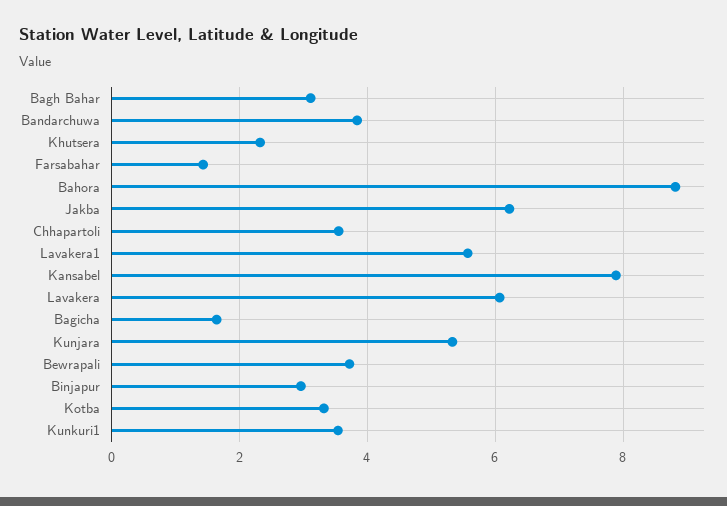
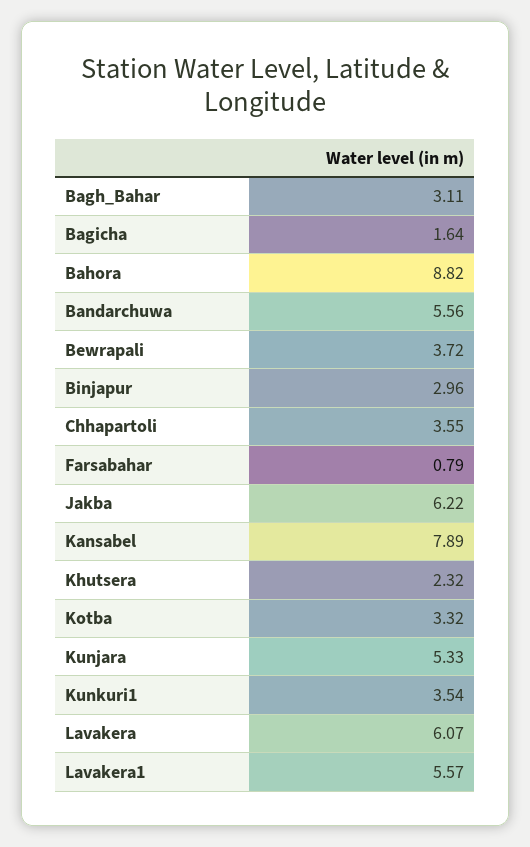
  {
    "Bagh Bahar": 3.11,
-   "Bandarchuwa": 3.8,
+   "Bandarchuwa": 5.56,
    "Khutsera": 2.32,
-   "Farsabahar": 1.4,
+   "Farsabahar": 0.79,
    "Bahora": 8.82,
    "Jakba": 6.22,
    "Chhapartoli": 3.55,
    "Lavakera1": 5.57,
    "Kansabel": 7.89,
    "Lavakera": 6.07,
    "Bagicha": 1.64,
    "Kunjara": 5.33,
    "Bewrapali": 3.72,
    "Binjapur": 2.96,
    "Kotba": 3.32,
    "Kunkuri1": 3.54
  }

